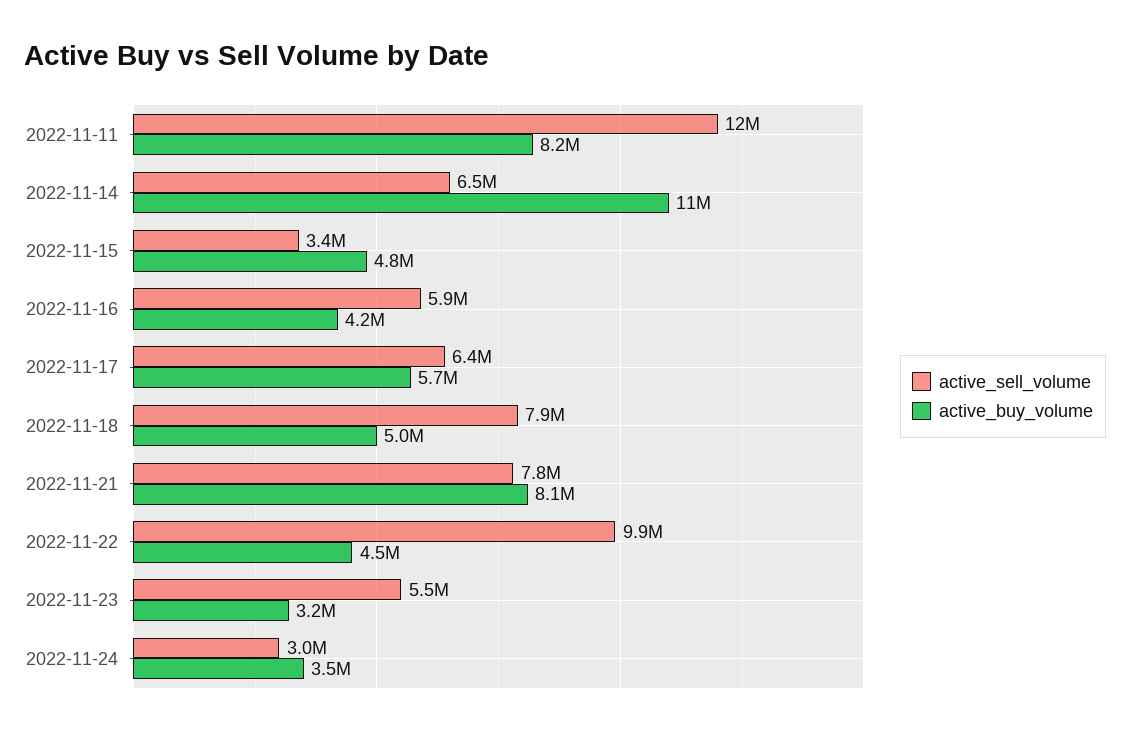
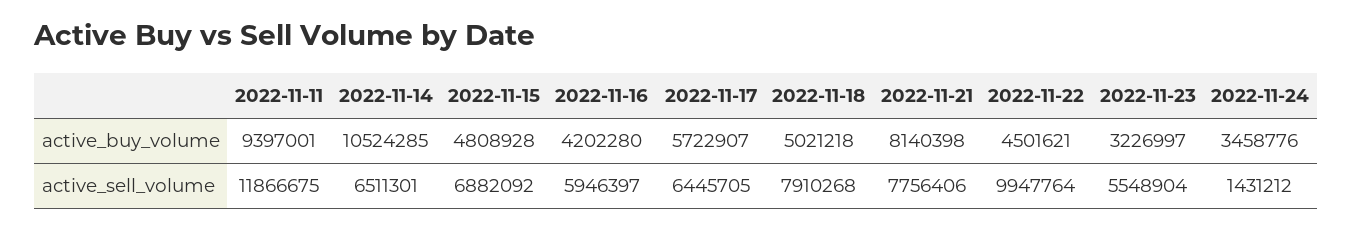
  {
    "active_sell_volume": {
      "2022-11-11": 11866675,
      "2022-11-14": 6511301,
-     "2022-11-15": 3400000,
+     "2022-11-15": 6882092,
      "2022-11-16": 5946397,
      "2022-11-17": 6445705,
      "2022-11-18": 7910268,
      "2022-11-21": 7756406,
      "2022-11-22": 9947764,
      "2022-11-23": 5548904,
-     "2022-11-24": 3000000
+     "2022-11-24": 1431212
    },
    "active_buy_volume": {
-     "2022-11-11": 8200000,
+     "2022-11-11": 9397001,
      "2022-11-14": 10524285,
      "2022-11-15": 4808928,
      "2022-11-16": 4202280,
      "2022-11-17": 5722907,
      "2022-11-18": 5021218,
      "2022-11-21": 8140398,
      "2022-11-22": 4501621,
      "2022-11-23": 3226997,
      "2022-11-24": 3458776
    }
  }

